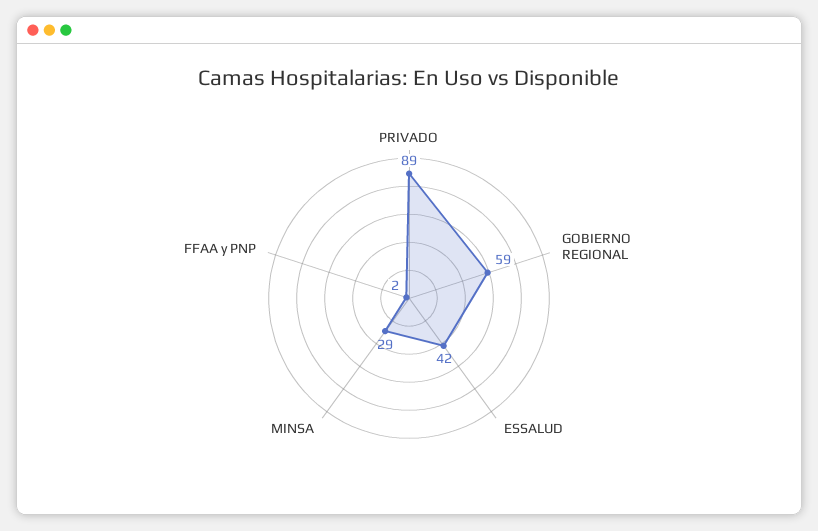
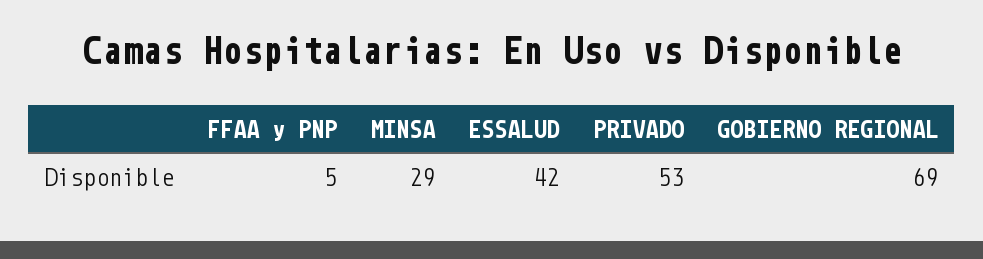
  {
-   "PRIVADO": 89,
+   "PRIVADO": 53,
-   "GOBIERNO REGIONAL": 59,
+   "GOBIERNO REGIONAL": 69,
    "ESSALUD": 42,
    "MINSA": 29,
-   "FFAA y PNP": 2
+   "FFAA y PNP": 5
  }

